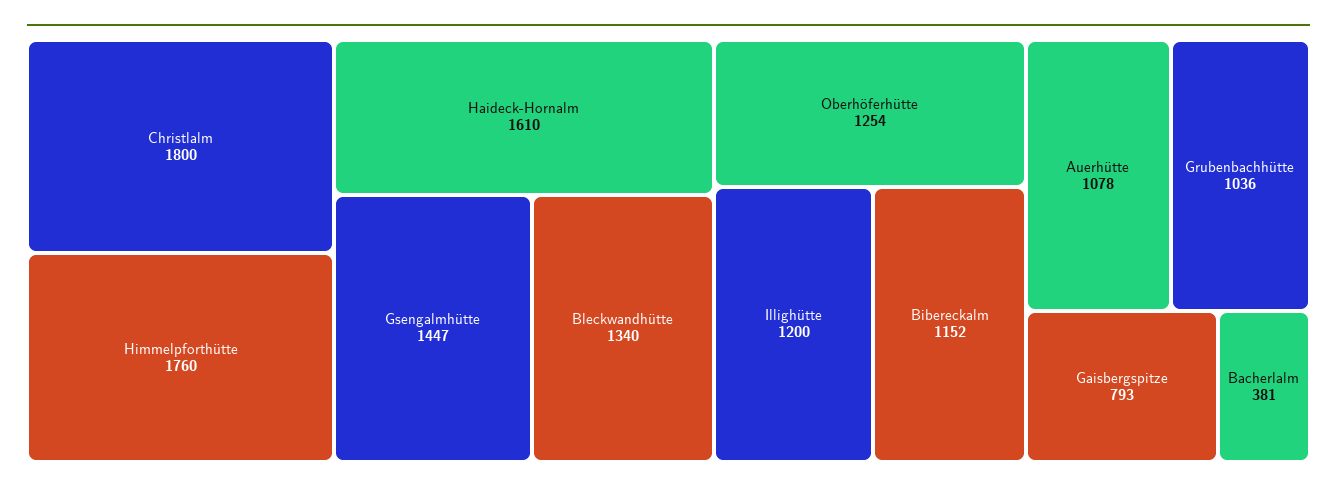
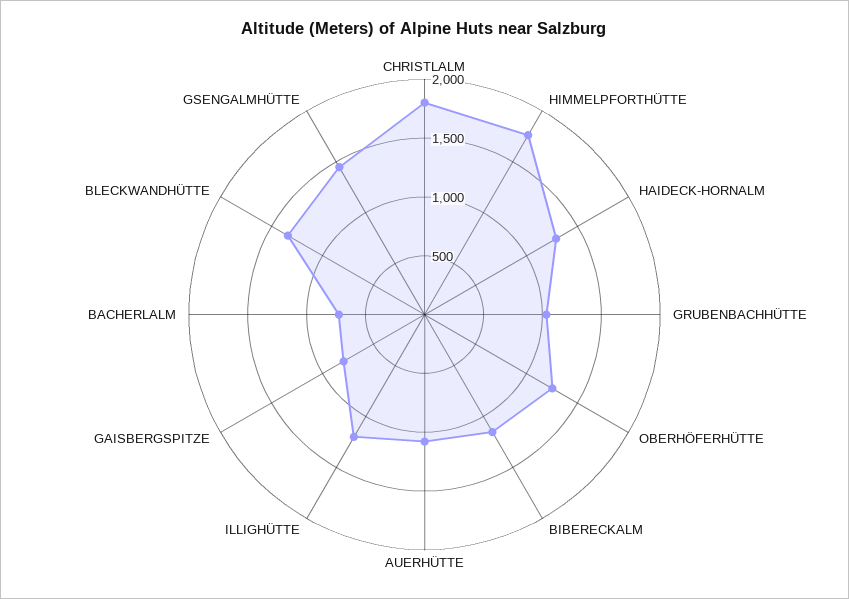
  {
    "Christlalm": 1800,
    "Himmelpforthütte": 1760,
-   "Haideck-Hornalm": 1610,
+   "Haideck-Hornalm": 1300,
    "Gsengalmhütte": 1447,
    "Bleckwandhütte": 1340,
    "Oberhöferhütte": 1254,
    "Illighütte": 1200,
    "Bibereckalm": 1152,
    "Auerhütte": 1078,
    "Grubenbachhütte": 1036,
    "Gaisbergspitze": 793,
-   "Bacherlalm": 381
+   "Bacherlalm": 700
  }

